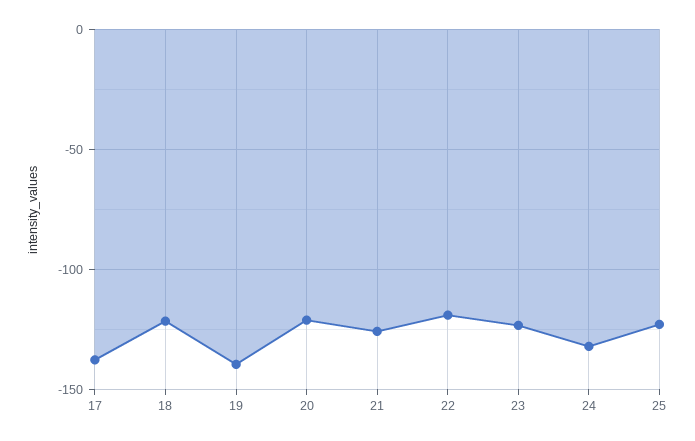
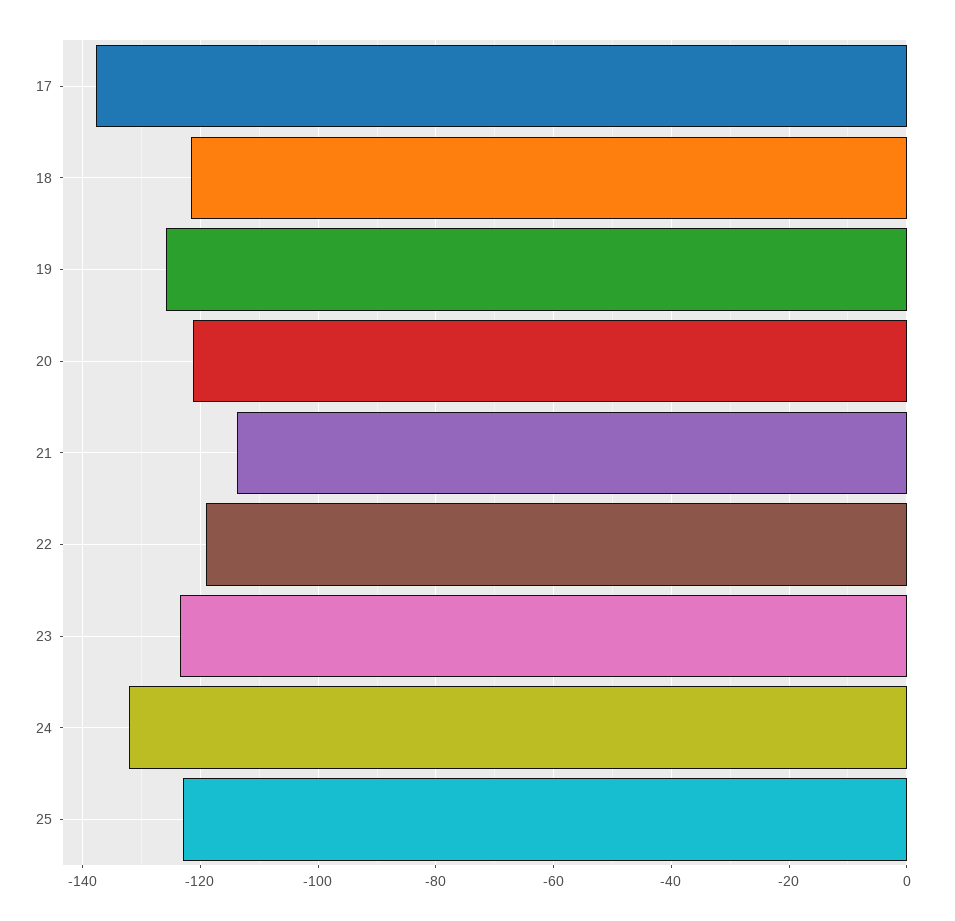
  {
    "17": -138,
    "18": -122,
-   "19": -140,
+   "19": -126,
    "20": -122,
-   "21": -125,
+   "21": -114,
    "22": -120,
    "23": -124,
    "24": -132,
    "25": -124
  }

